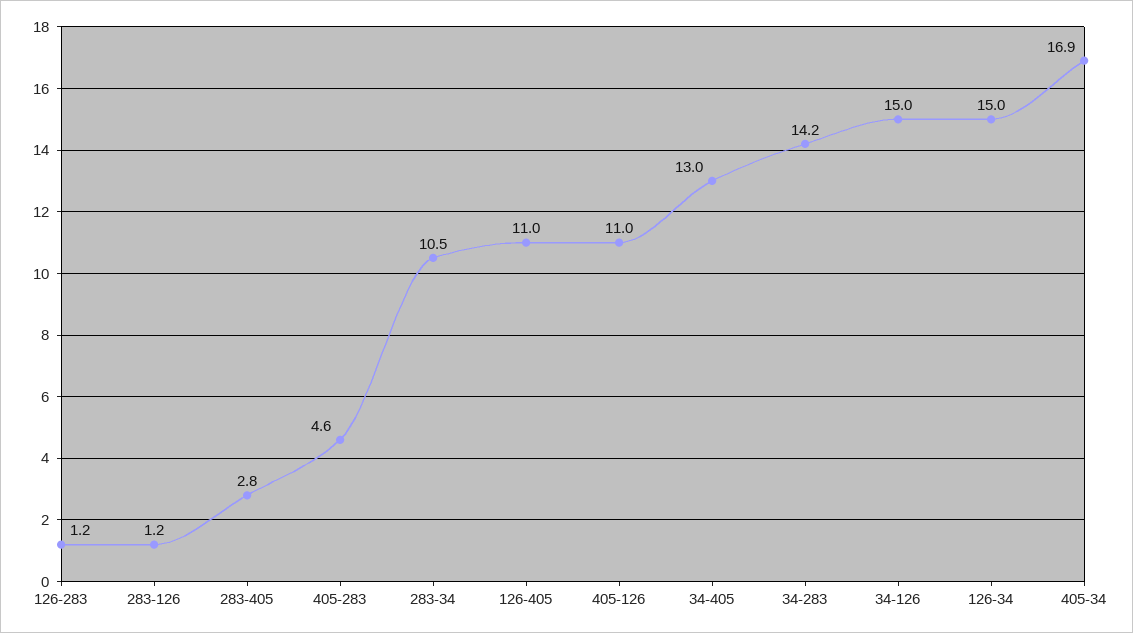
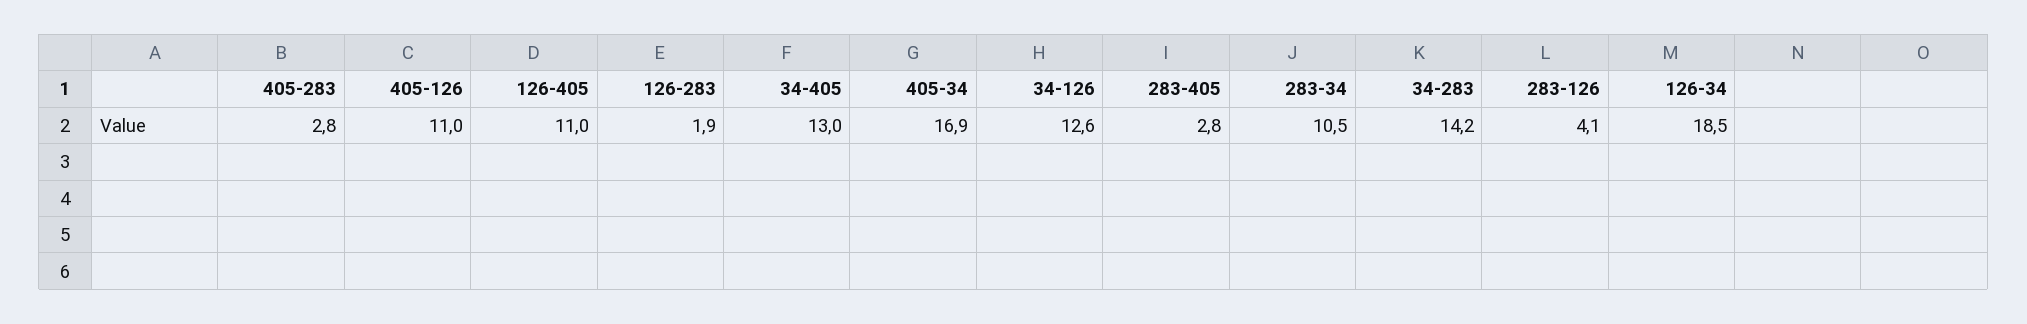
  {
-   "126-283": 1.2,
+   "126-283": 1.9,
-   "283-126": 1.2,
+   "283-126": 4.1,
    "283-405": 2.8,
-   "405-283": 4.6,
+   "405-283": 2.8,
    "283-34": 10.5,
    "126-405": 11,
    "405-126": 11,
    "34-405": 13,
    "34-283": 14.2,
-   "34-126": 15,
+   "34-126": 12.6,
-   "126-34": 15,
+   "126-34": 18.5,
    "405-34": 16.9
  }

